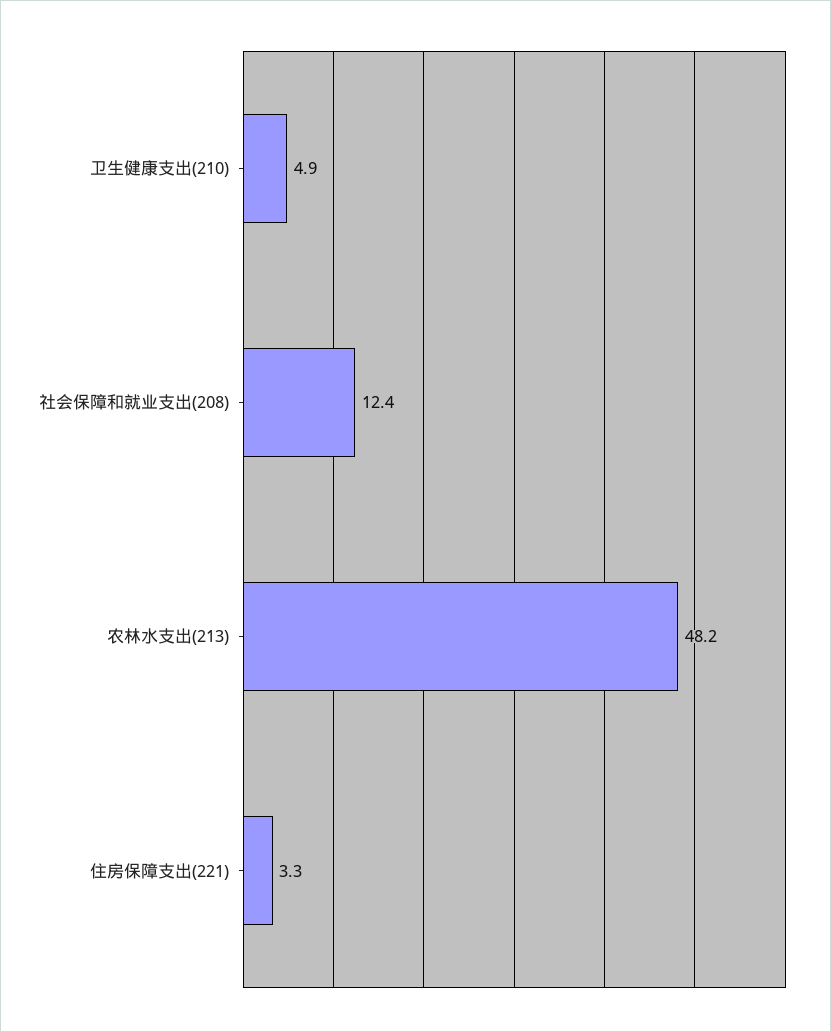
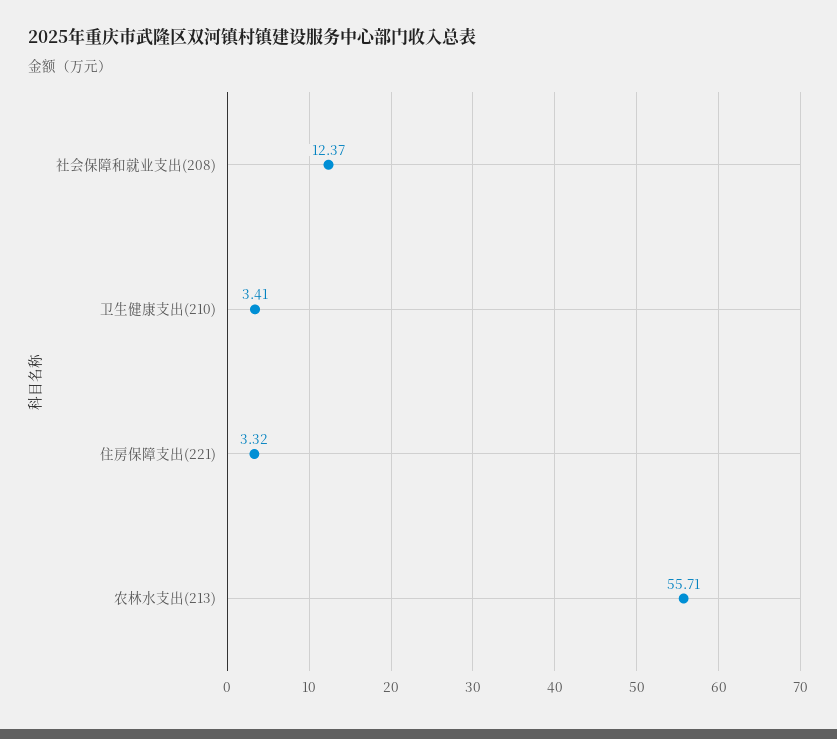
  {
-   "卫生健康支出(210)": 4.9,
+   "卫生健康支出(210)": 3.41,
    "社会保障和就业支出(208)": 12.37,
-   "农林水支出(213)": 48.2,
+   "农林水支出(213)": 55.71,
    "住房保障支出(221)": 3.32
  }

